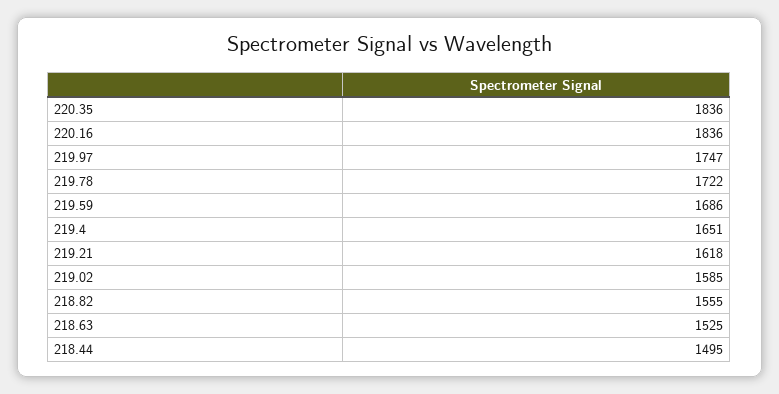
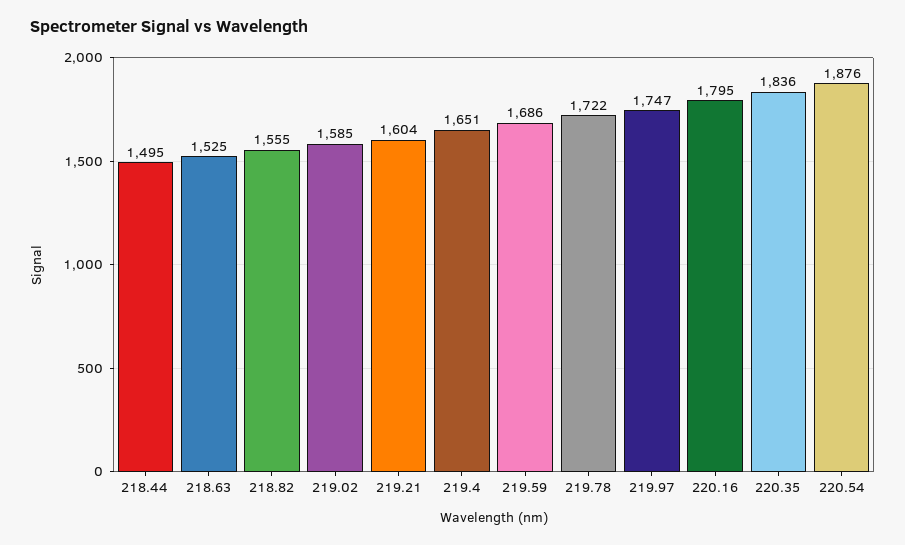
  {
    "220.35": 1836,
-   "220.16": 1836,
+   "220.16": 1795,
    "219.97": 1747,
    "219.78": 1722,
    "219.59": 1686,
    "219.4": 1651,
-   "219.21": 1618,
+   "219.21": 1604,
    "219.02": 1585,
    "218.82": 1555,
    "218.63": 1525,
-   "218.44": 1495
+   "218.44": 1495,
+   "220.54": 1876
  }

